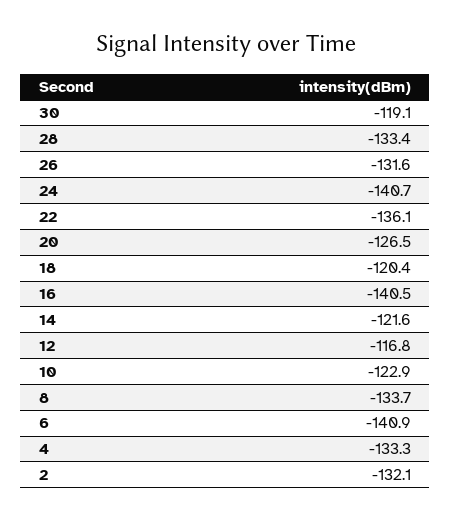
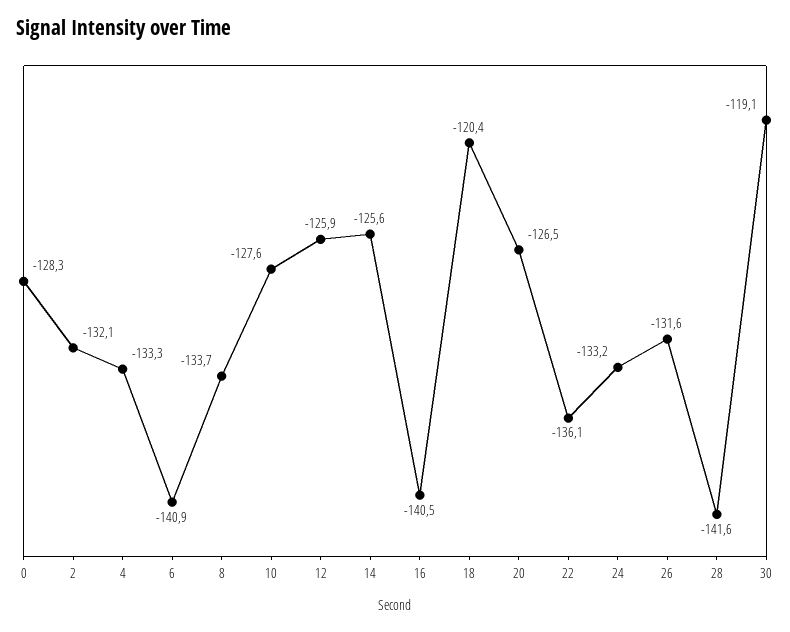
  {
    "30": -119.1,
-   "28": -133.4,
+   "28": -141.6,
    "26": -131.6,
-   "24": -140.7,
+   "24": -133.2,
    "22": -136.1,
    "20": -126.5,
    "18": -120.4,
    "16": -140.5,
-   "14": -121.6,
+   "14": -125.6,
-   "12": -116.8,
+   "12": -125.9,
-   "10": -122.9,
+   "10": -127.6,
    "8": -133.7,
    "6": -140.9,
    "4": -133.3,
-   "2": -132.1
+   "2": -132.1,
+   "0": -128.3
  }

